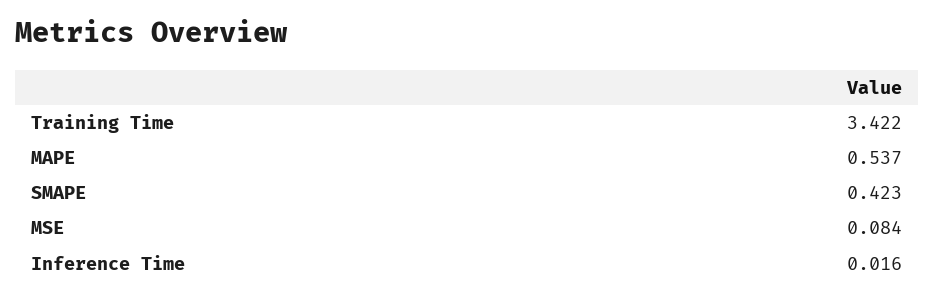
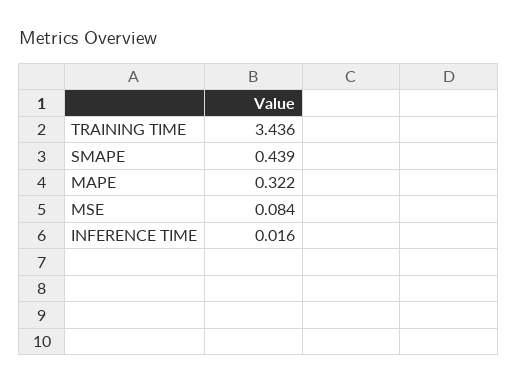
  {
-   "Training Time": 3.422,
+   "Training Time": 3.436,
-   "MAPE": 0.537,
+   "MAPE": 0.322,
-   "SMAPE": 0.423,
+   "SMAPE": 0.439,
    "MSE": 0.084,
    "Inference Time": 0.016
  }

